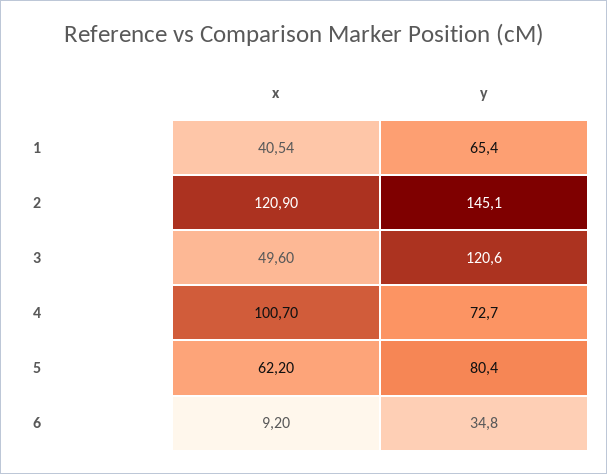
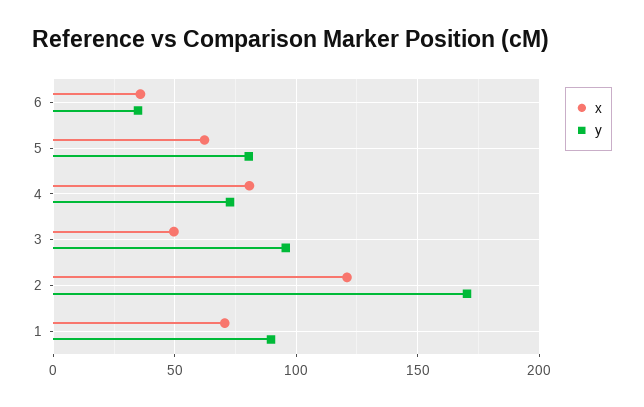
  {
    "x": {
-     "1": 40.54,
+     "1": 70,
      "2": 120.9,
      "3": 49.6,
-     "4": 100.7,
+     "4": 80,
      "5": 62.2,
-     "6": 9.2
+     "6": 35
    },
    "y": {
-     "1": 65.4,
+     "1": 90,
-     "2": 145.1,
+     "2": 170,
-     "3": 120.6,
+     "3": 95,
      "4": 72.7,
      "5": 80.4,
      "6": 34.8
    }
  }

